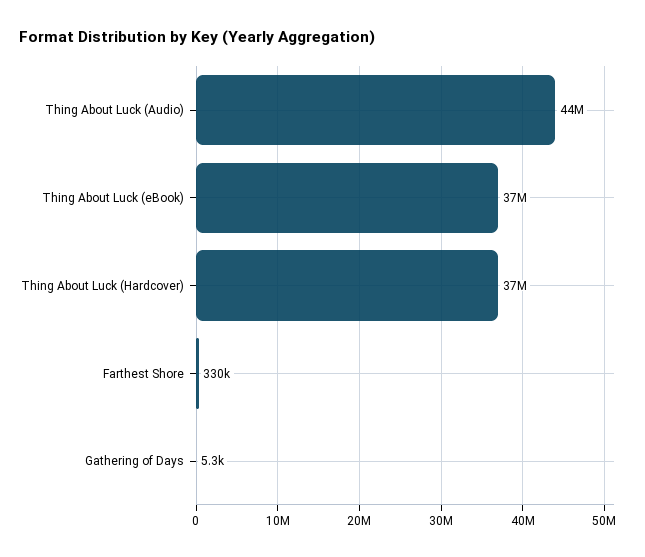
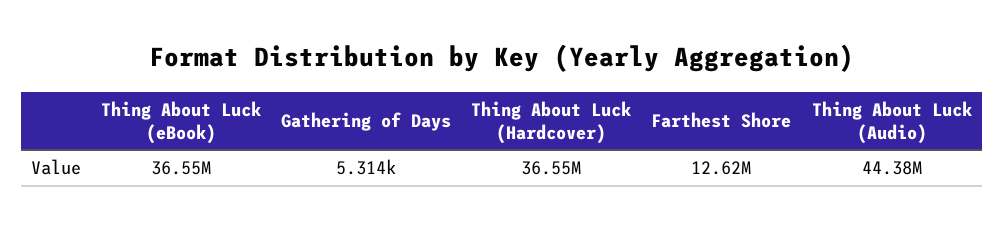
  {
    "Thing About Luck (Audio)": 44380000,
    "Thing About Luck (eBook)": 36550000,
    "Thing About Luck (Hardcover)": 36550000,
-   "Farthest Shore": 330000,
+   "Farthest Shore": 12620000,
    "Gathering of Days": 5314
  }

